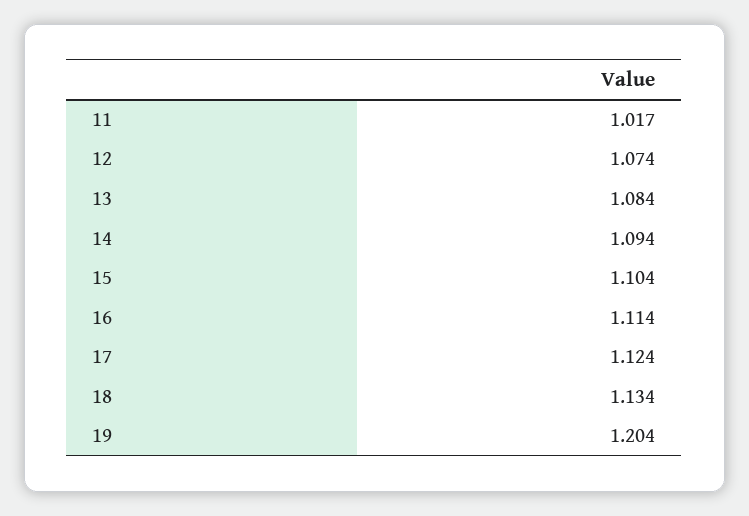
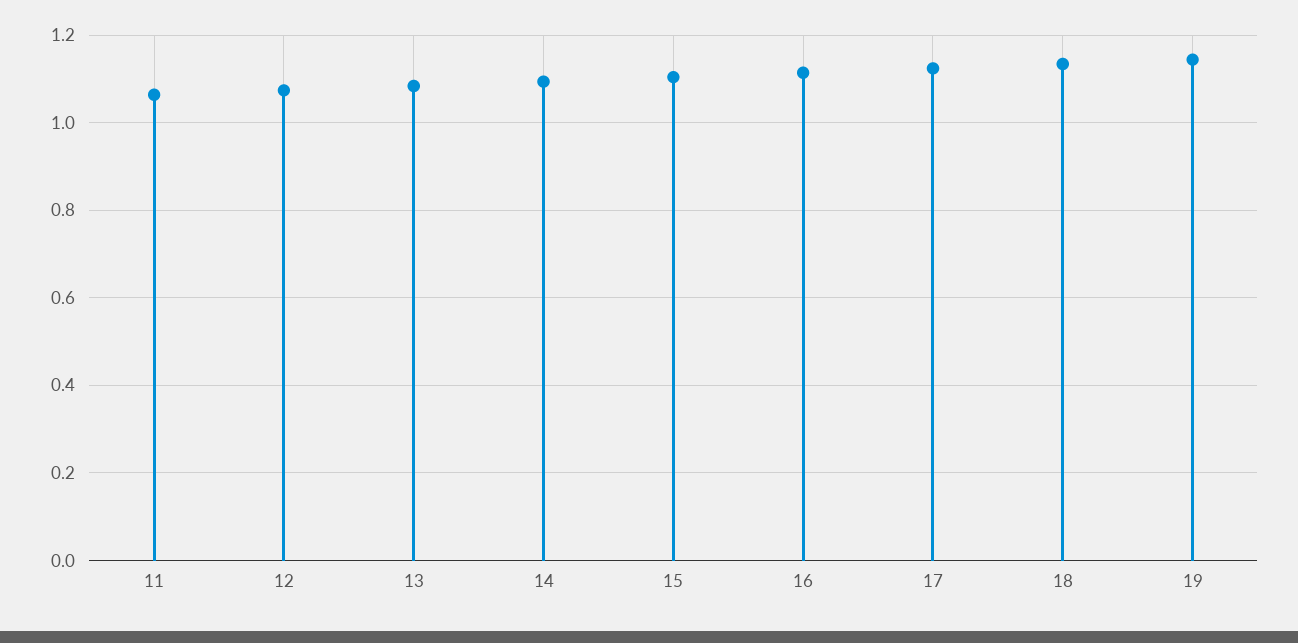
  {
-   "11": 1.017,
+   "11": 1.06,
    "12": 1.074,
    "13": 1.084,
    "14": 1.094,
    "15": 1.104,
    "16": 1.114,
    "17": 1.124,
    "18": 1.134,
-   "19": 1.204
+   "19": 1.14
  }

